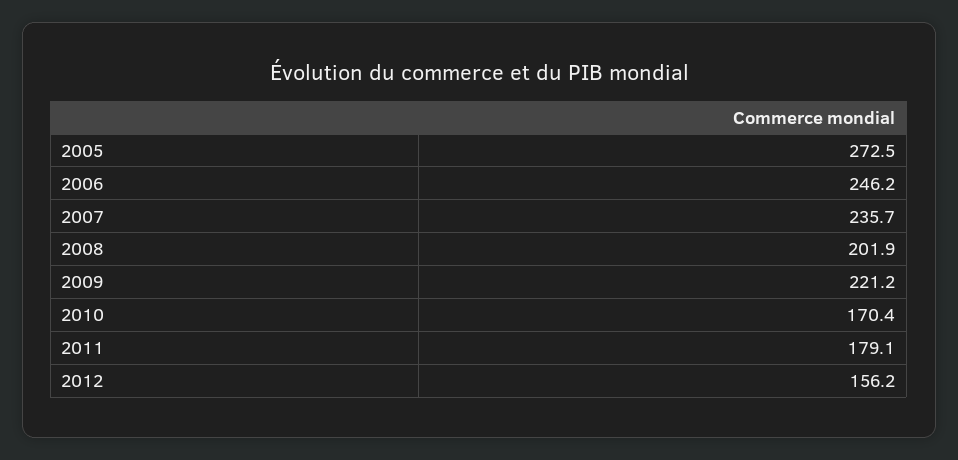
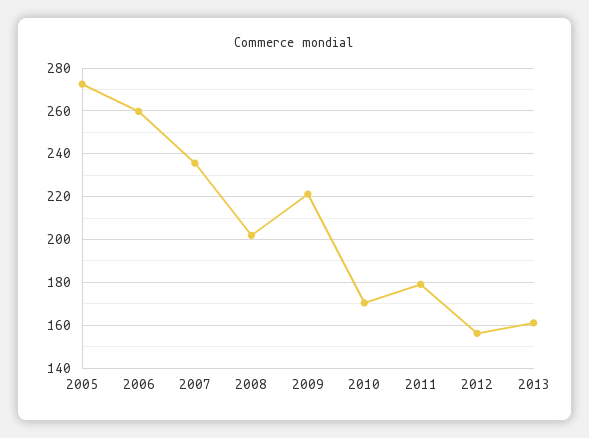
  {
    "2005": 272.5,
-   "2006": 246.2,
+   "2006": 260,
    "2007": 235.7,
    "2008": 201.9,
    "2009": 221.2,
    "2010": 170.4,
    "2011": 179.1,
-   "2012": 156.2
+   "2012": 156.2,
+   "2013": 160
  }

